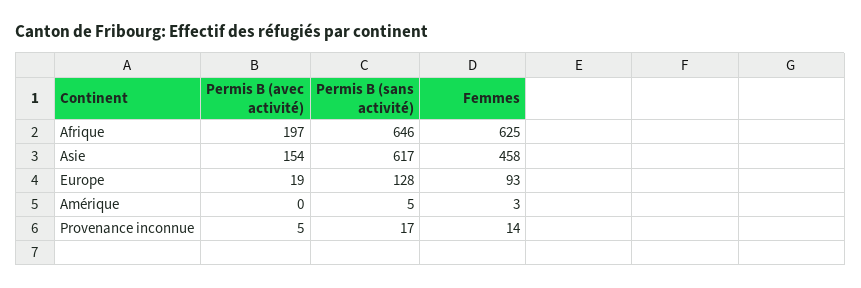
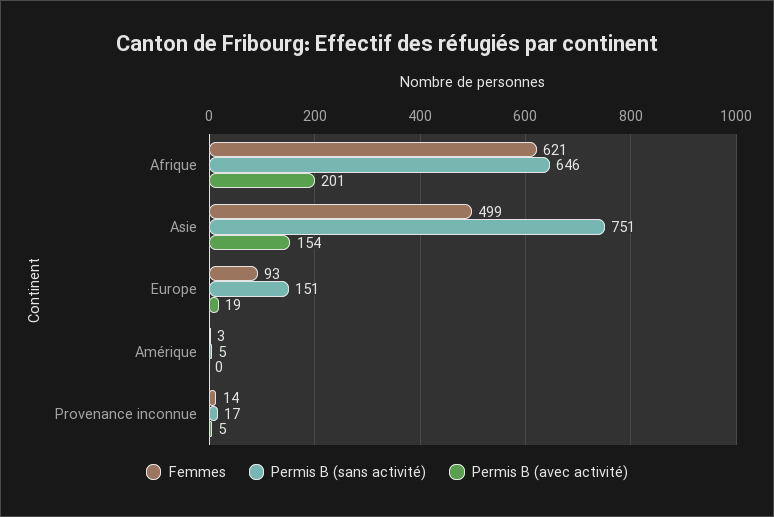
  {
    "Permis B (avec activité)": {
-     "Afrique": 197,
+     "Afrique": 201,
      "Asie": 154,
      "Europe": 19,
      "Amérique": 0,
      "Provenance inconnue": 5
    },
    "Permis B (sans activité)": {
      "Afrique": 646,
-     "Asie": 617,
+     "Asie": 751,
-     "Europe": 128,
+     "Europe": 151,
      "Amérique": 5,
      "Provenance inconnue": 17
    },
    "Femmes": {
-     "Afrique": 625,
+     "Afrique": 621,
-     "Asie": 458,
+     "Asie": 499,
      "Europe": 93,
      "Amérique": 3,
      "Provenance inconnue": 14
    }
  }

